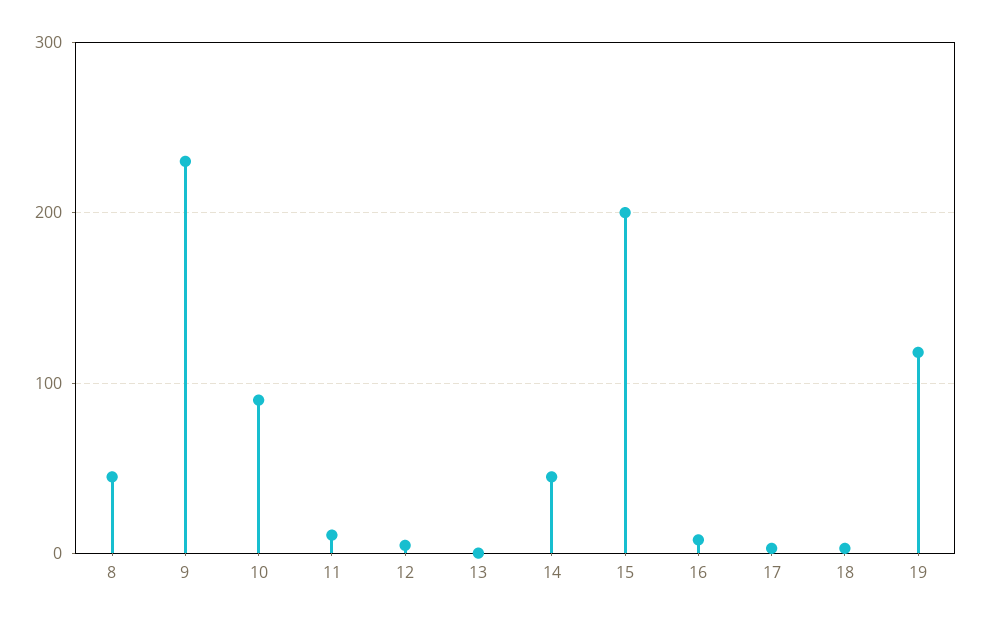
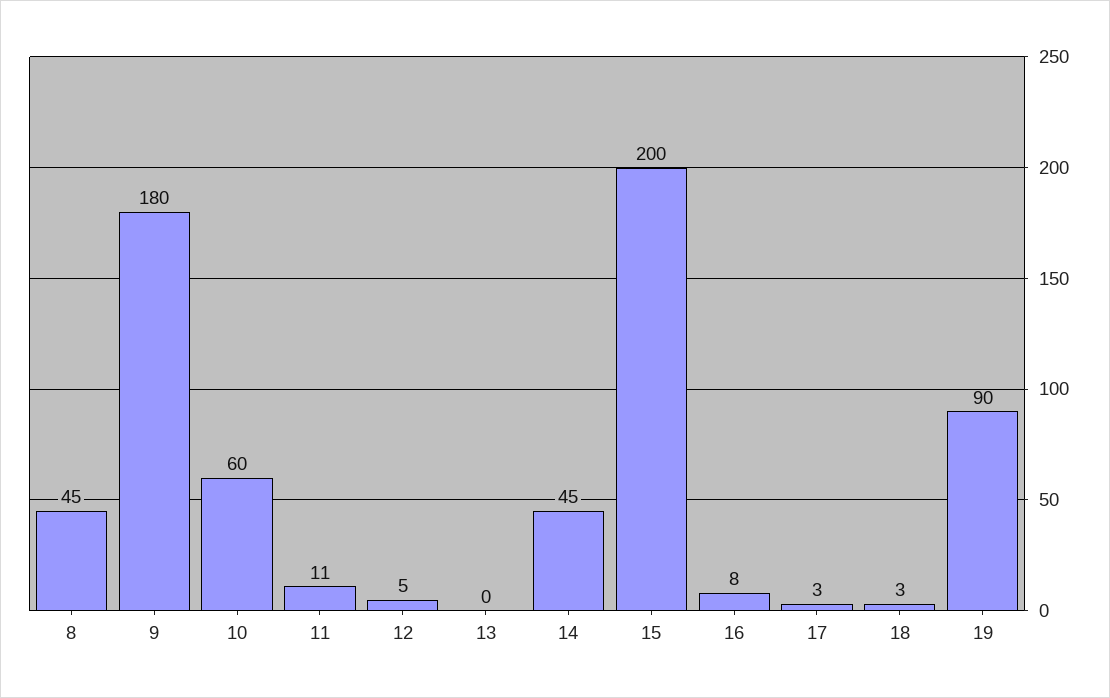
  {
    "8": 45,
-   "9": 230,
+   "9": 180,
-   "10": 90,
+   "10": 60,
    "11": 11,
    "12": 5,
    "13": 0,
    "14": 45,
    "15": 200,
    "16": 8,
    "17": 3,
    "18": 3,
-   "19": 120
+   "19": 90
  }

